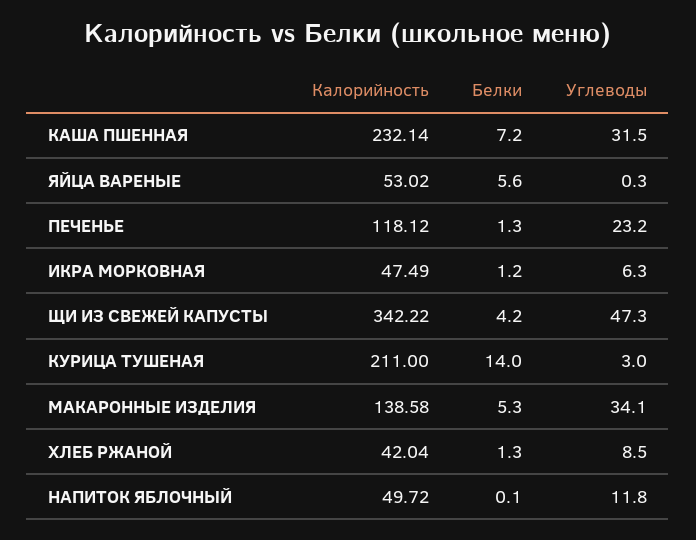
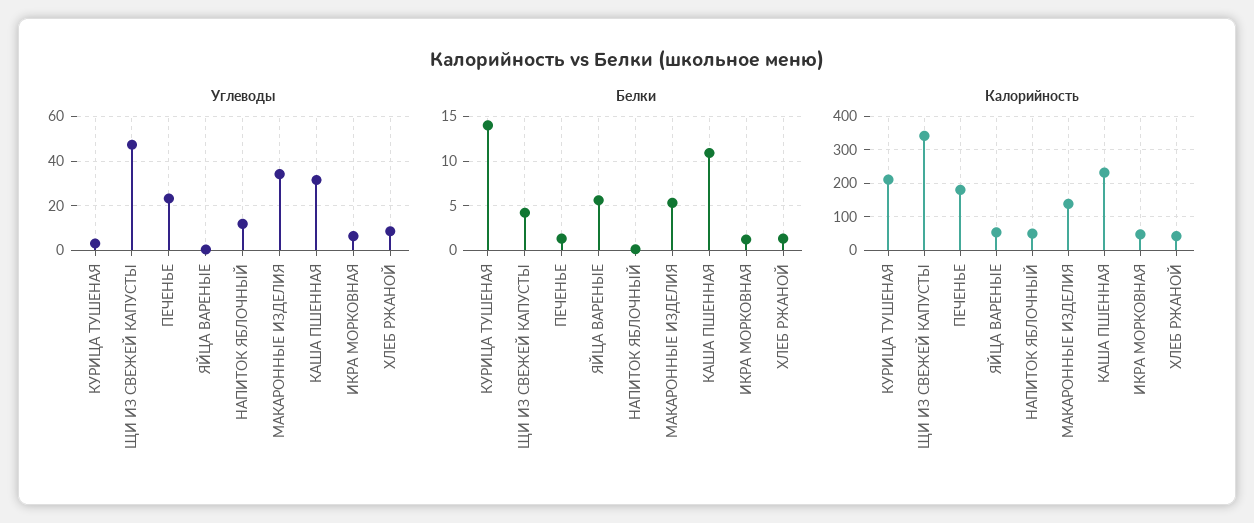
  {
    "Калорийность": {
      "КАША ПШЕННАЯ": 232.14,
      "ЯЙЦА ВАРЕНЫЕ": 53.02,
-     "ПЕЧЕНЬЕ": 118.12,
+     "ПЕЧЕНЬЕ": 180,
      "ИКРА МОРКОВНАЯ": 47.49,
      "ЩИ ИЗ СВЕЖЕЙ КАПУСТЫ": 342.22,
      "КУРИЦА ТУШЕНАЯ": 211,
      "МАКАРОННЫЕ ИЗДЕЛИЯ": 138.58,
      "ХЛЕБ РЖАНОЙ": 42.04,
      "НАПИТОК ЯБЛОЧНЫЙ": 49.72
    },
    "Белки": {
-     "КАША ПШЕННАЯ": 7.2,
+     "КАША ПШЕННАЯ": 11,
      "ЯЙЦА ВАРЕНЫЕ": 5.6,
      "ПЕЧЕНЬЕ": 1.3,
      "ИКРА МОРКОВНАЯ": 1.2,
      "ЩИ ИЗ СВЕЖЕЙ КАПУСТЫ": 4.2,
      "КУРИЦА ТУШЕНАЯ": 14,
      "МАКАРОННЫЕ ИЗДЕЛИЯ": 5.3,
      "ХЛЕБ РЖАНОЙ": 1.3,
      "НАПИТОК ЯБЛОЧНЫЙ": 0.1
    },
    "Углеводы": {
      "КАША ПШЕННАЯ": 31.5,
      "ЯЙЦА ВАРЕНЫЕ": 0.3,
      "ПЕЧЕНЬЕ": 23.2,
      "ИКРА МОРКОВНАЯ": 6.3,
      "ЩИ ИЗ СВЕЖЕЙ КАПУСТЫ": 47.3,
      "КУРИЦА ТУШЕНАЯ": 3,
      "МАКАРОННЫЕ ИЗДЕЛИЯ": 34.1,
      "ХЛЕБ РЖАНОЙ": 8.5,
      "НАПИТОК ЯБЛОЧНЫЙ": 11.8
    }
  }

